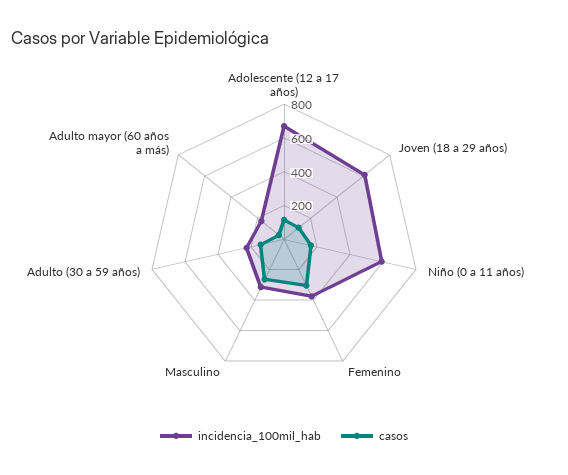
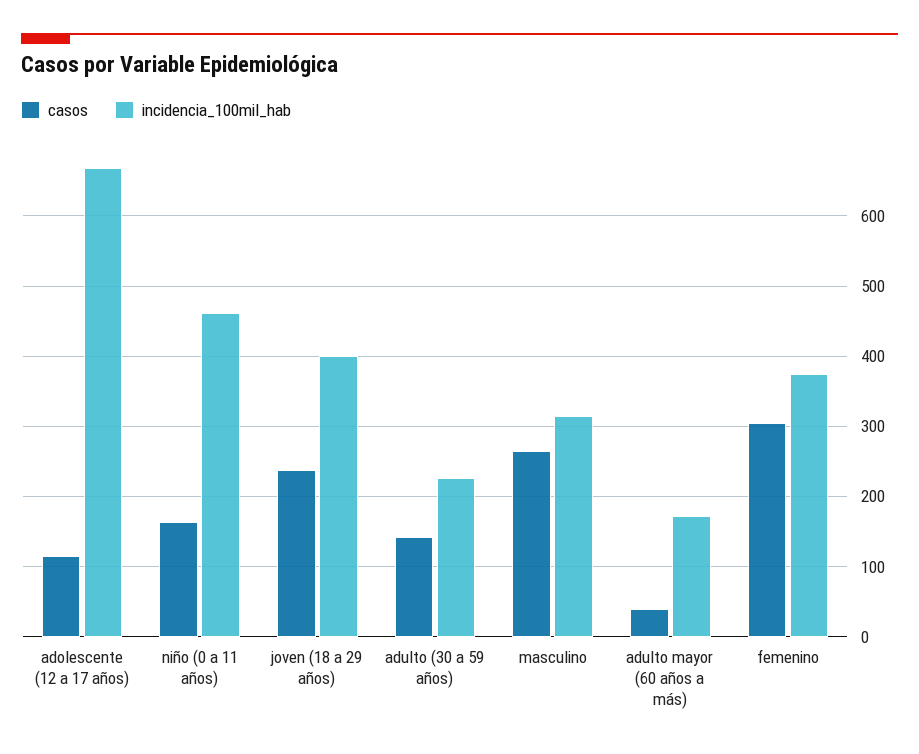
  {
    "incidencia_100mil_hab": {
      "Adolescente (12 a 17 años)": 670,
-     "Joven (18 a 29 años)": 600,
+     "Joven (18 a 29 años)": 400,
-     "Niño (0 a 11 años)": 600,
+     "Niño (0 a 11 años)": 460,
      "Femenino": 380,
      "Masculino": 310,
      "Adulto (30 a 59 años)": 230,
      "Adulto mayor (60 años a más)": 170
    },
    "casos": {
      "Adolescente (12 a 17 años)": 120,
-     "Joven (18 a 29 años)": 100,
+     "Joven (18 a 29 años)": 240,
      "Niño (0 a 11 años)": 160,
      "Femenino": 310,
      "Masculino": 260,
      "Adulto (30 a 59 años)": 140,
      "Adulto mayor (60 años a más)": 40
    }
  }

